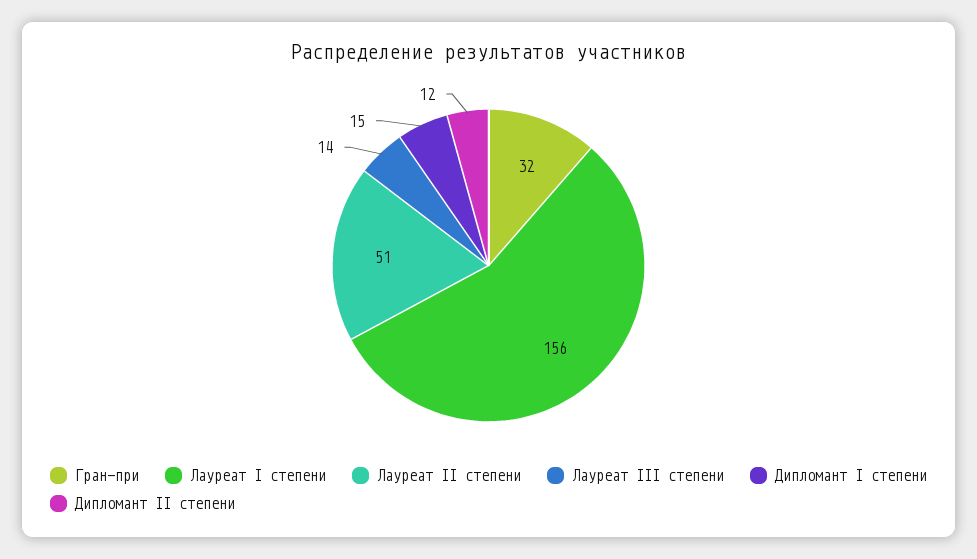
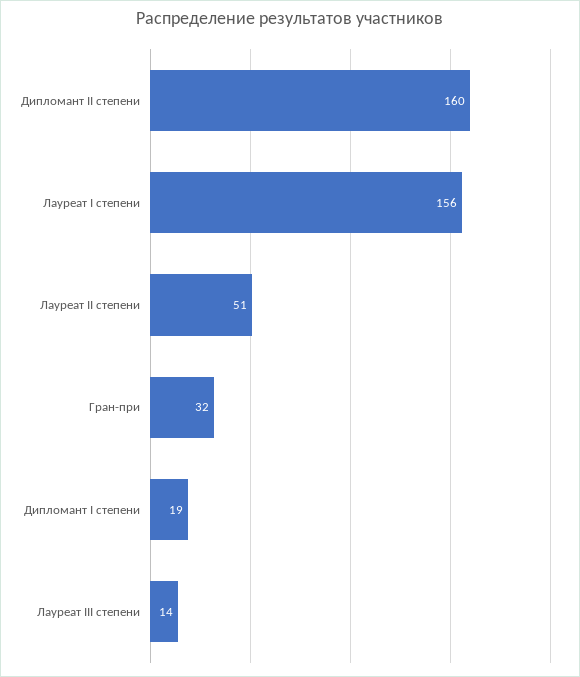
  {
    "Гран-при": 32,
    "Лауреат I степени": 156,
    "Лауреат II степени": 51,
    "Лауреат III степени": 14,
-   "Дипломант I степени": 15,
+   "Дипломант I степени": 19,
-   "Дипломант II степени": 12
+   "Дипломант II степени": 160
  }

